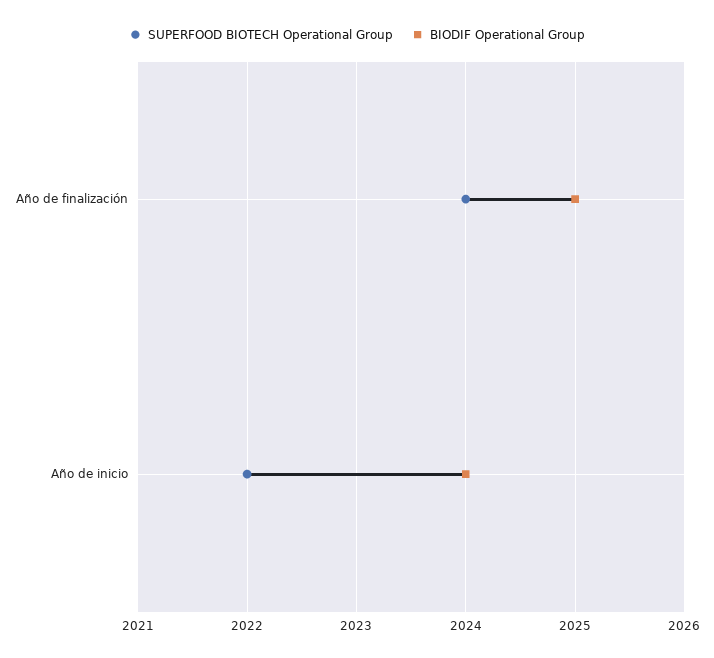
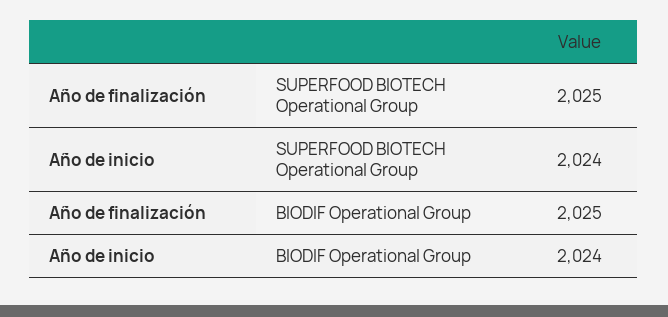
  {
    "SUPERFOOD BIOTECH Operational Group": {
-     "Año de finalización": 2024,
+     "Año de finalización": 2025,
-     "Año de inicio": 2022
+     "Año de inicio": 2024
    },
    "BIODIF Operational Group": {
      "Año de finalización": 2025,
      "Año de inicio": 2024
    }
  }

